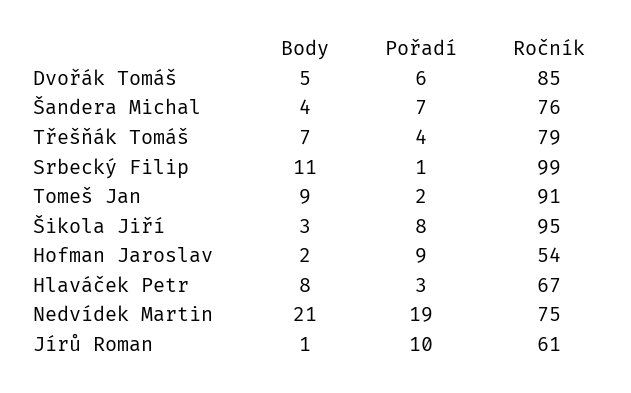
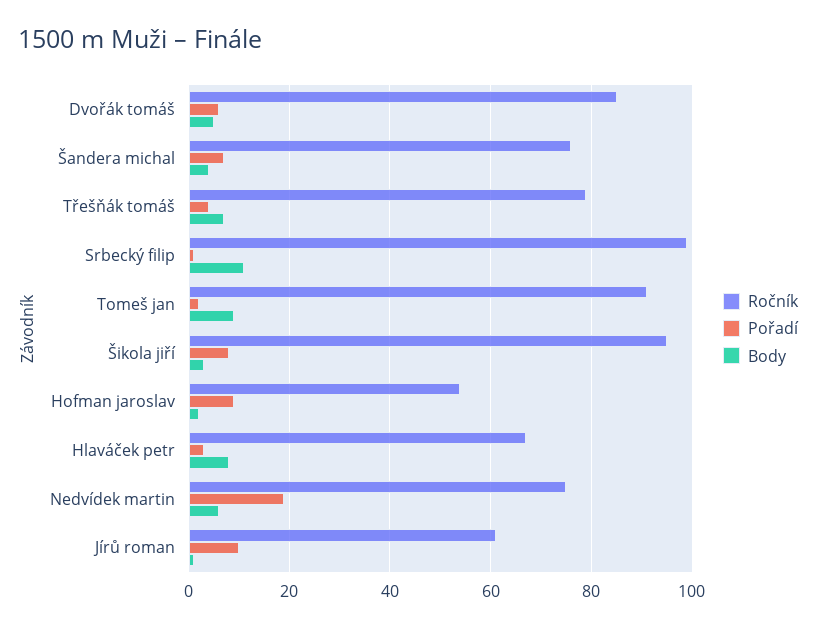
  {
    "Body": {
      "Dvořák Tomáš": 5,
      "Šandera Michal": 4,
      "Třešňák Tomáš": 7,
      "Srbecký Filip": 11,
      "Tomeš Jan": 9,
      "Šikola Jiří": 3,
      "Hofman Jaroslav": 2,
      "Hlaváček Petr": 8,
-     "Nedvídek Martin": 21,
+     "Nedvídek Martin": 5,
      "Jírů Roman": 1
    },
    "Pořadí": {
      "Dvořák Tomáš": 6,
      "Šandera Michal": 7,
      "Třešňák Tomáš": 4,
      "Srbecký Filip": 1,
      "Tomeš Jan": 2,
      "Šikola Jiří": 8,
      "Hofman Jaroslav": 9,
      "Hlaváček Petr": 3,
      "Nedvídek Martin": 19,
      "Jírů Roman": 10
    },
    "Ročník": {
      "Dvořák Tomáš": 85,
      "Šandera Michal": 76,
      "Třešňák Tomáš": 79,
      "Srbecký Filip": 99,
      "Tomeš Jan": 91,
      "Šikola Jiří": 95,
      "Hofman Jaroslav": 54,
      "Hlaváček Petr": 67,
      "Nedvídek Martin": 75,
      "Jírů Roman": 61
    }
  }

